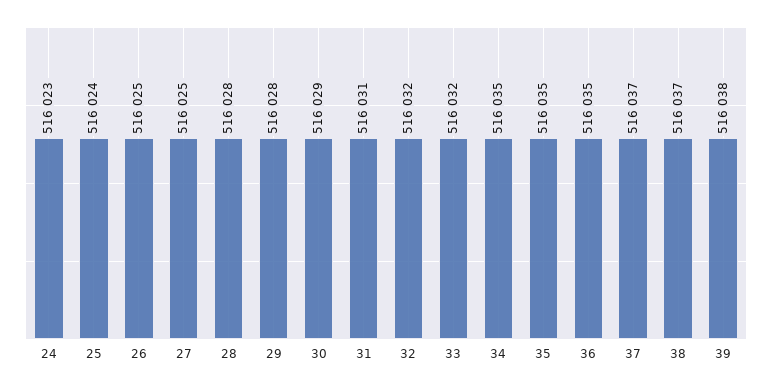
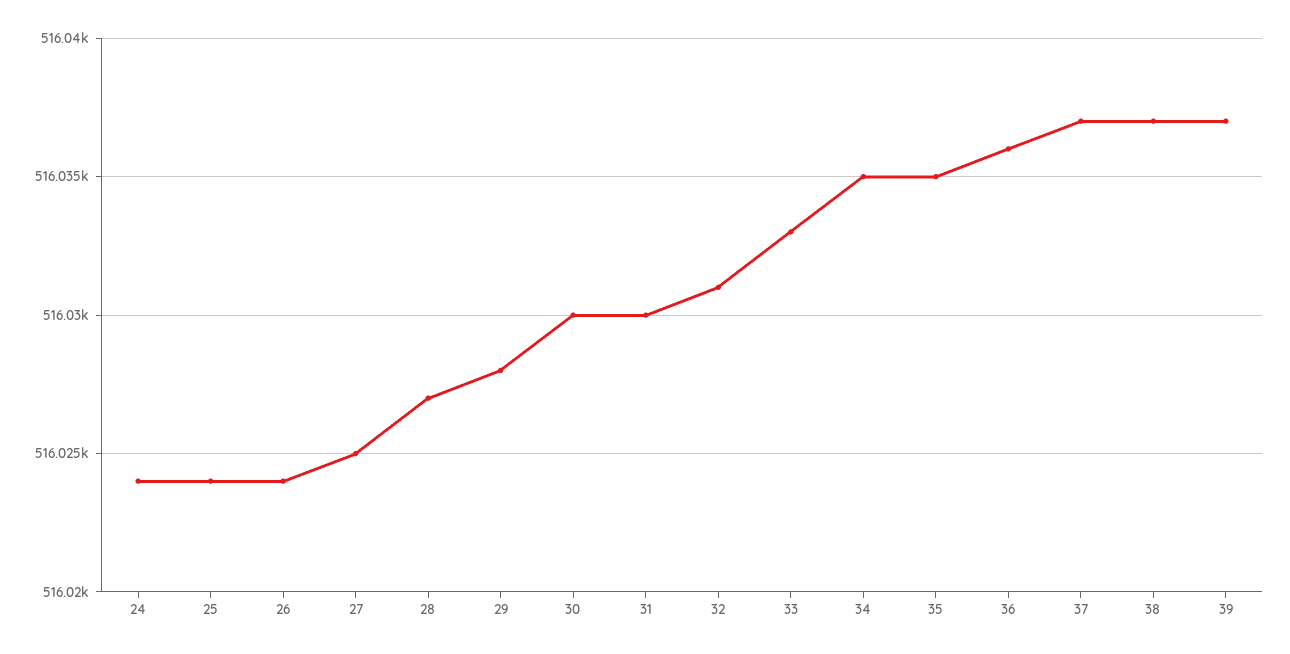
  {
-   "24": 516023,
+   "24": 516024,
    "25": 516024,
-   "26": 516025,
+   "26": 516024,
    "27": 516025,
-   "28": 516028,
+   "28": 516027,
    "29": 516028,
-   "30": 516029,
+   "30": 516030,
-   "31": 516031,
+   "31": 516030,
-   "32": 516032,
+   "32": 516031,
-   "33": 516032,
+   "33": 516033,
    "34": 516035,
    "35": 516035,
-   "36": 516035,
+   "36": 516036,
    "37": 516037,
    "38": 516037,
-   "39": 516038
+   "39": 516037
  }

